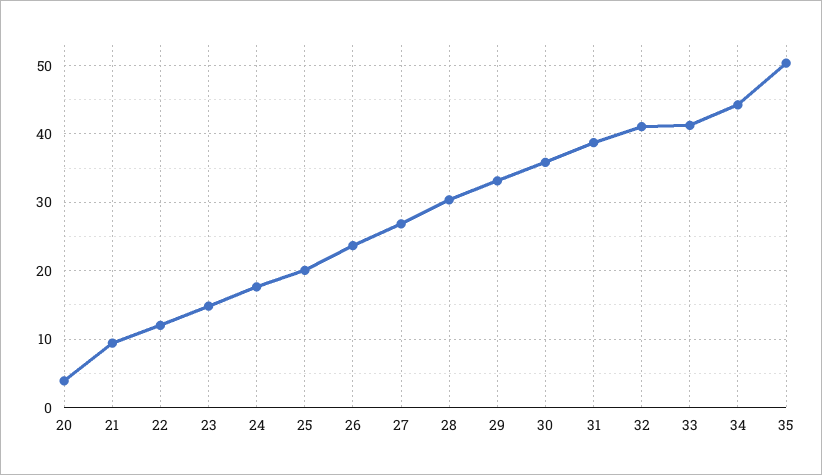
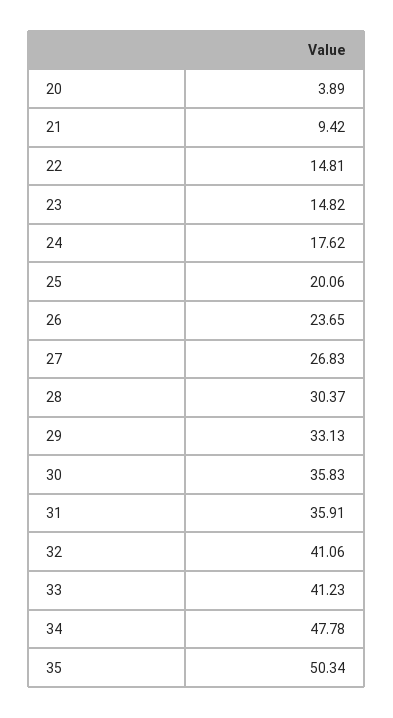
  {
    "20": 3.89,
    "21": 9.42,
-   "22": 12,
+   "22": 14.81,
    "23": 14.82,
    "24": 17.62,
    "25": 20.06,
    "26": 23.65,
    "27": 26.83,
    "28": 30.37,
    "29": 33.13,
    "30": 35.83,
-   "31": 39,
+   "31": 35.91,
    "32": 41.06,
    "33": 41.23,
-   "34": 44,
+   "34": 47.78,
    "35": 50.34
  }

